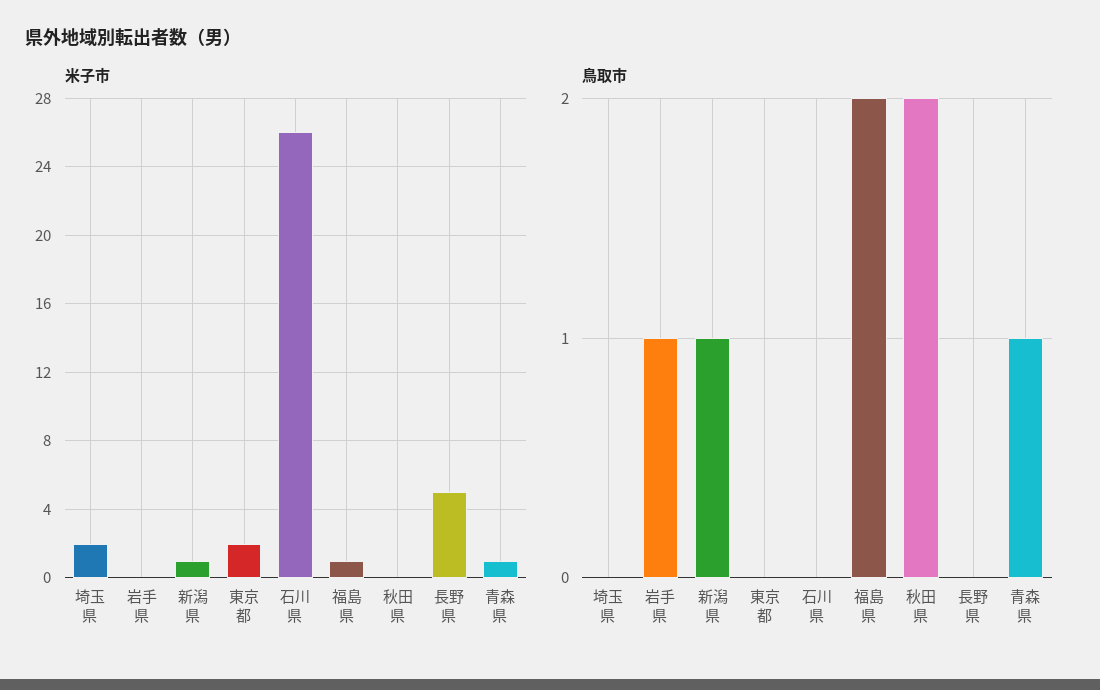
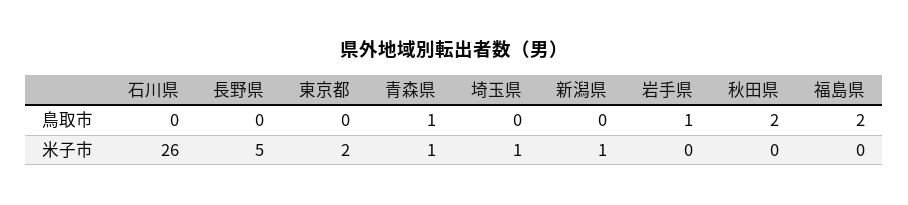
  {
    "米子市": {
-     "埼玉県": 2,
+     "埼玉県": 1,
      "岩手県": 0,
      "新潟県": 1,
      "東京都": 2,
      "石川県": 26,
-     "福島県": 1,
+     "福島県": 0,
      "秋田県": 0,
      "長野県": 5,
      "青森県": 1
    },
    "鳥取市": {
      "埼玉県": 0,
      "岩手県": 1,
-     "新潟県": 1,
+     "新潟県": 0,
      "東京都": 0,
      "石川県": 0,
      "福島県": 2,
      "秋田県": 2,
      "長野県": 0,
      "青森県": 1
    }
  }

